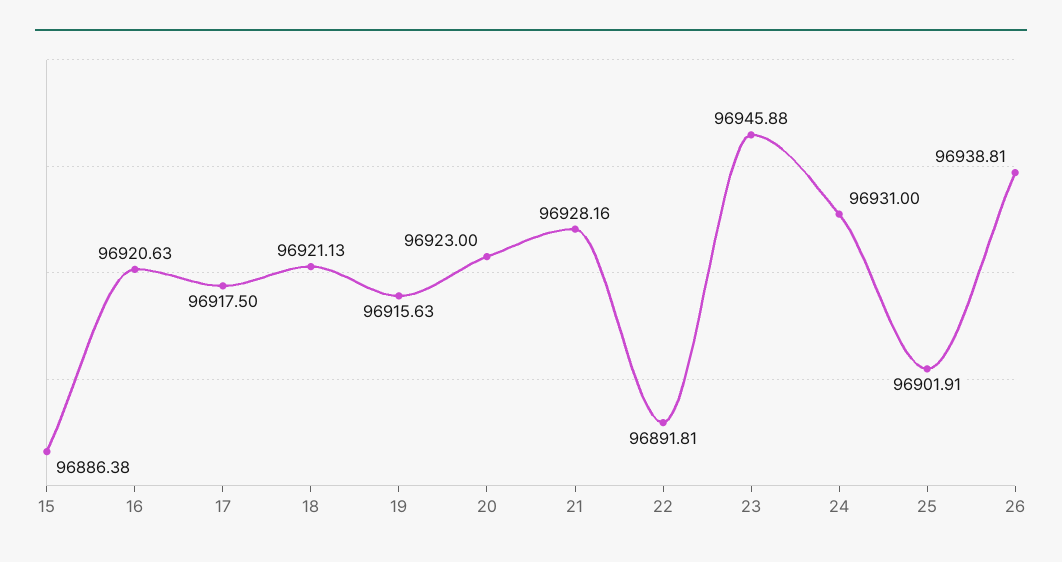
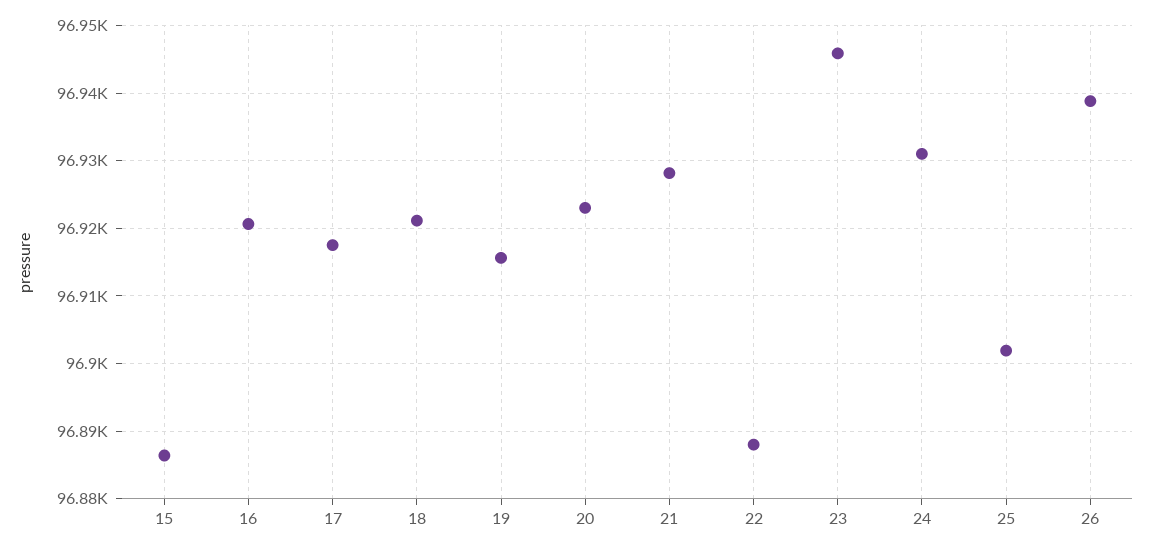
  {
    "15": 96886.38,
    "16": 96920.63,
    "17": 96917.5,
    "18": 96921.13,
    "19": 96915.63,
    "20": 96923,
    "21": 96928.16,
-   "22": 96891.81,
+   "22": 96888,
    "23": 96945.88,
    "24": 96931,
    "25": 96901.91,
    "26": 96938.81
  }

